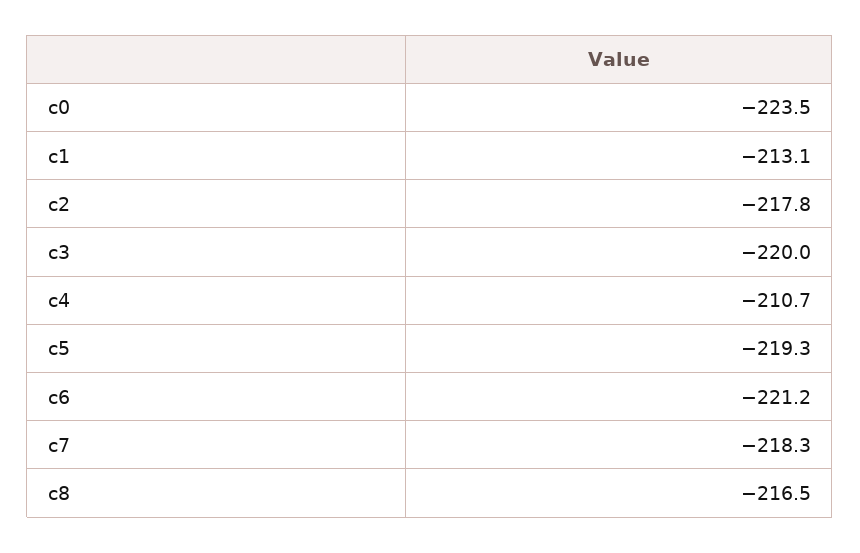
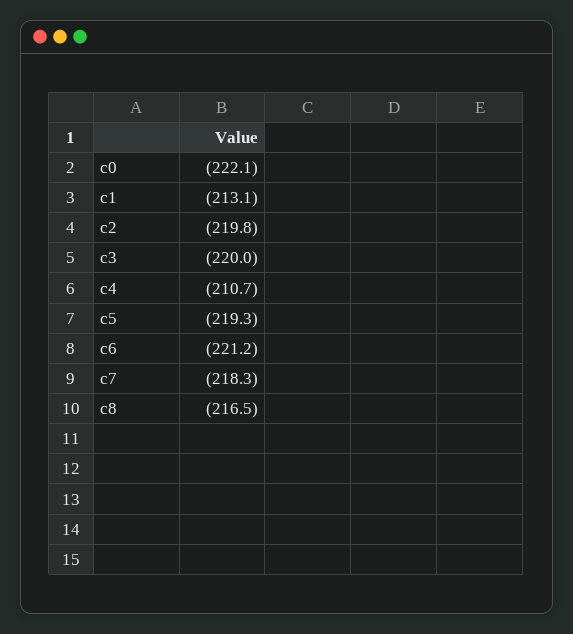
  {
-   "c0": -223.5,
+   "c0": -222.1,
    "c1": -213.1,
-   "c2": -217.8,
+   "c2": -219.8,
    "c3": -220,
    "c4": -210.7,
    "c5": -219.3,
    "c6": -221.2,
    "c7": -218.3,
    "c8": -216.5
  }

